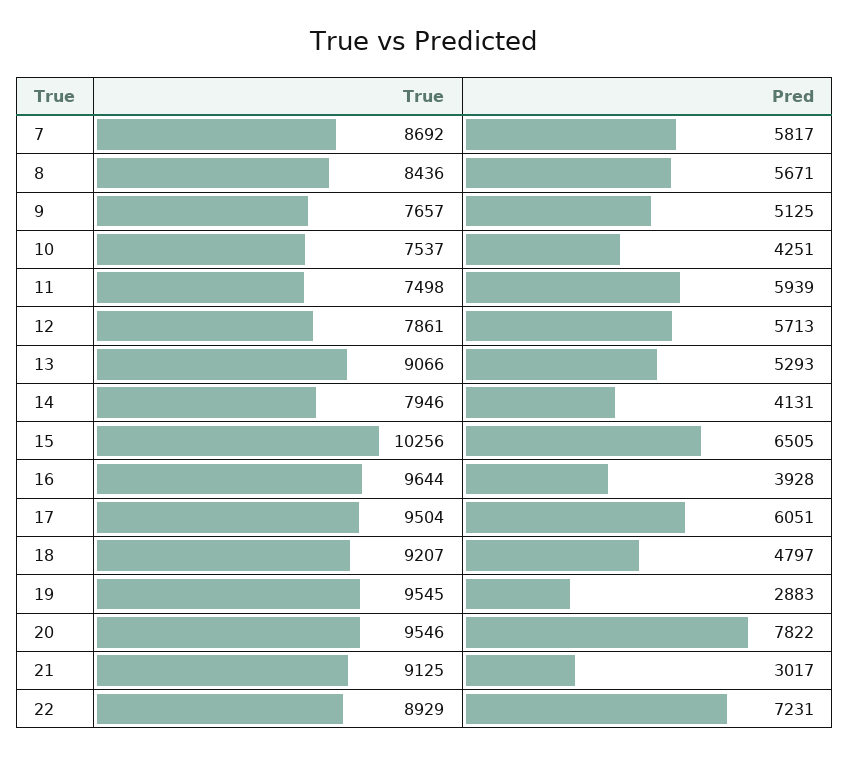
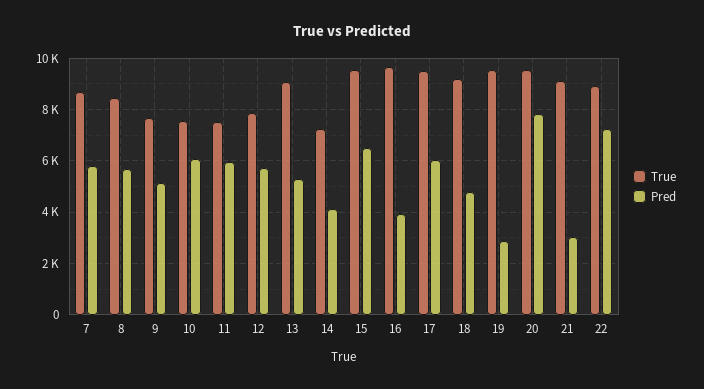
  {
    "True": {
      "7": 8692,
      "8": 8436,
      "9": 7657,
      "10": 7537,
      "11": 7498,
      "12": 7861,
      "13": 9066,
-     "14": 7946,
+     "14": 7250,
-     "15": 10256,
+     "15": 9500,
      "16": 9644,
      "17": 9504,
      "18": 9207,
      "19": 9545,
      "20": 9546,
      "21": 9125,
      "22": 8929
    },
    "Pred": {
      "7": 5817,
      "8": 5671,
      "9": 5125,
-     "10": 4251,
+     "10": 6000,
      "11": 5939,
      "12": 5713,
      "13": 5293,
      "14": 4131,
      "15": 6505,
      "16": 3928,
      "17": 6051,
      "18": 4797,
      "19": 2883,
      "20": 7822,
      "21": 3017,
      "22": 7231
    }
  }

